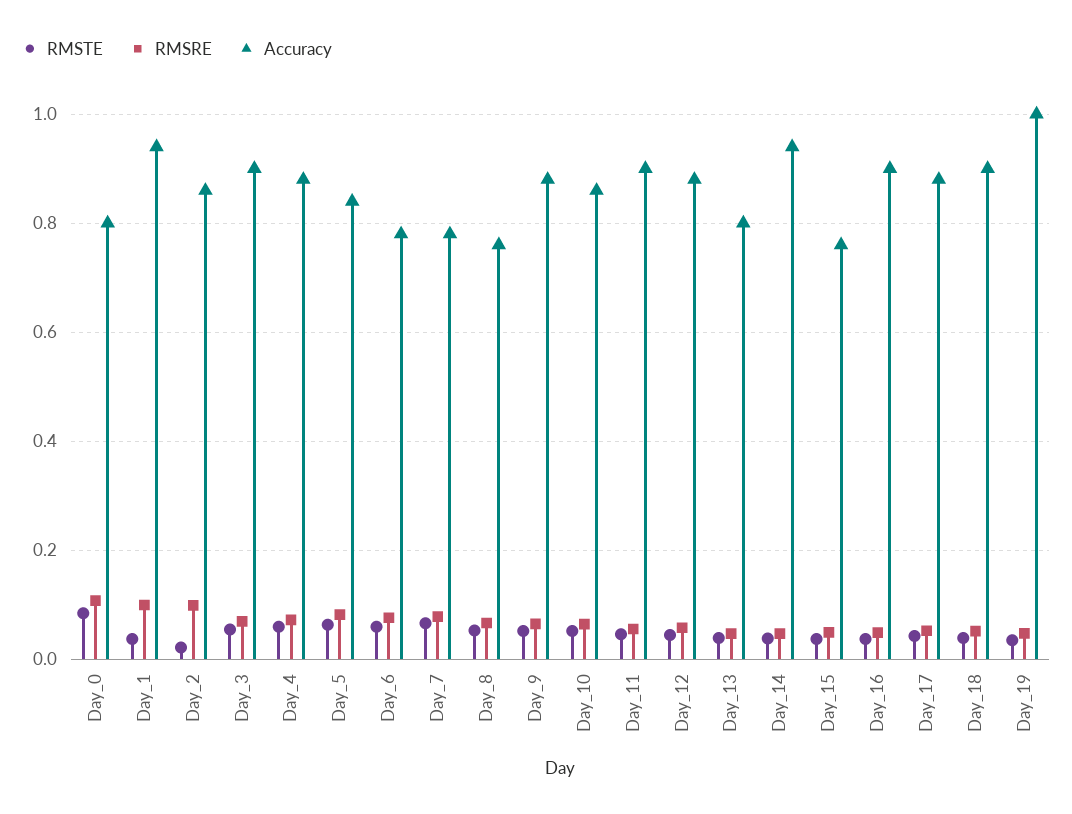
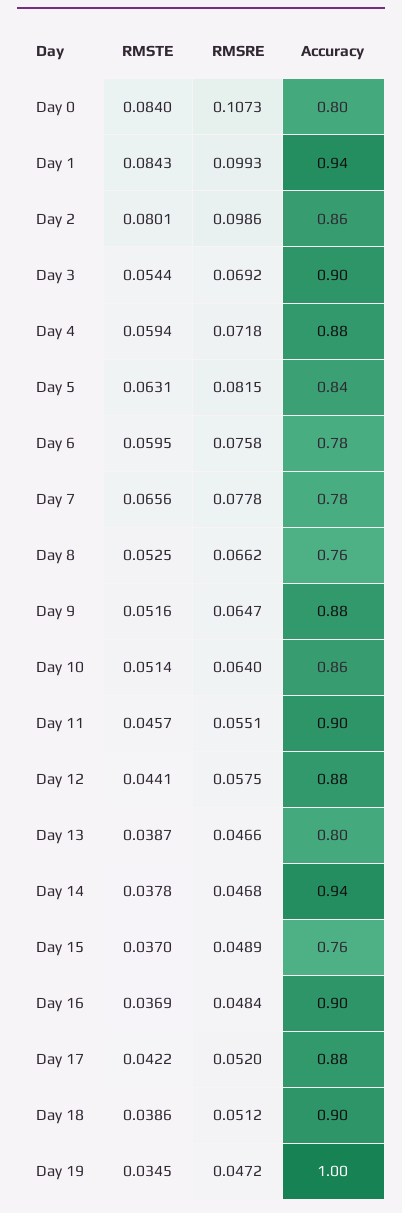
  {
    "RMSTE": {
      "Day_0": 0.084,
-     "Day_1": 0.04,
+     "Day_1": 0.0843,
-     "Day_2": 0.02,
+     "Day_2": 0.0801,
      "Day_3": 0.0544,
      "Day_4": 0.0594,
      "Day_5": 0.0631,
      "Day_6": 0.0595,
      "Day_7": 0.0656,
      "Day_8": 0.0525,
      "Day_9": 0.0516,
      "Day_10": 0.0514,
      "Day_11": 0.0457,
      "Day_12": 0.0441,
      "Day_13": 0.0387,
      "Day_14": 0.0378,
      "Day_15": 0.037,
      "Day_16": 0.0369,
      "Day_17": 0.0422,
      "Day_18": 0.0386,
      "Day_19": 0.0345
    },
    "RMSRE": {
      "Day_0": 0.1073,
      "Day_1": 0.0993,
      "Day_2": 0.0986,
      "Day_3": 0.0692,
      "Day_4": 0.0718,
      "Day_5": 0.0815,
      "Day_6": 0.0758,
      "Day_7": 0.0778,
      "Day_8": 0.0662,
      "Day_9": 0.0647,
      "Day_10": 0.064,
      "Day_11": 0.0551,
      "Day_12": 0.0575,
      "Day_13": 0.0466,
      "Day_14": 0.0468,
      "Day_15": 0.0489,
      "Day_16": 0.0484,
      "Day_17": 0.052,
      "Day_18": 0.0512,
      "Day_19": 0.0472
    },
    "Accuracy": {
      "Day_0": 0.8,
      "Day_1": 0.94,
      "Day_2": 0.86,
      "Day_3": 0.9,
      "Day_4": 0.88,
      "Day_5": 0.84,
      "Day_6": 0.78,
      "Day_7": 0.78,
      "Day_8": 0.76,
      "Day_9": 0.88,
      "Day_10": 0.86,
      "Day_11": 0.9,
      "Day_12": 0.88,
      "Day_13": 0.8,
      "Day_14": 0.94,
      "Day_15": 0.76,
      "Day_16": 0.9,
      "Day_17": 0.88,
      "Day_18": 0.9,
      "Day_19": 1
    }
  }

